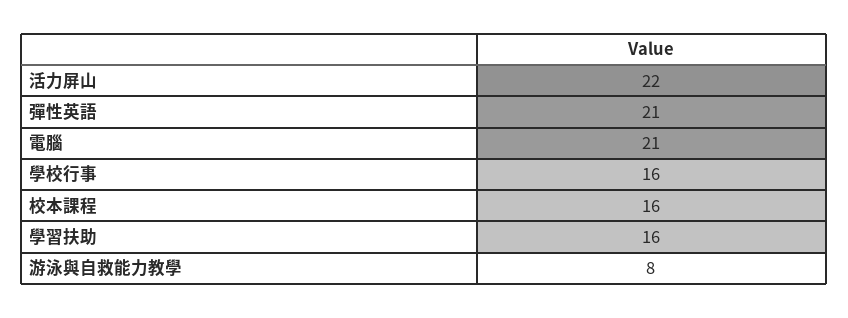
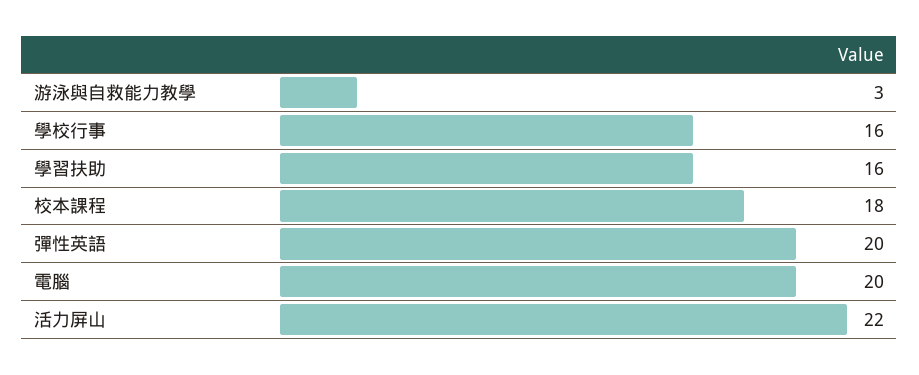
  {
    "活力屏山": 22,
-   "彈性英語": 21,
+   "彈性英語": 20,
-   "電腦": 21,
+   "電腦": 20,
    "學校行事": 16,
-   "校本課程": 16,
+   "校本課程": 18,
    "學習扶助": 16,
-   "游泳與自救能力教學": 8
+   "游泳與自救能力教學": 3
  }

